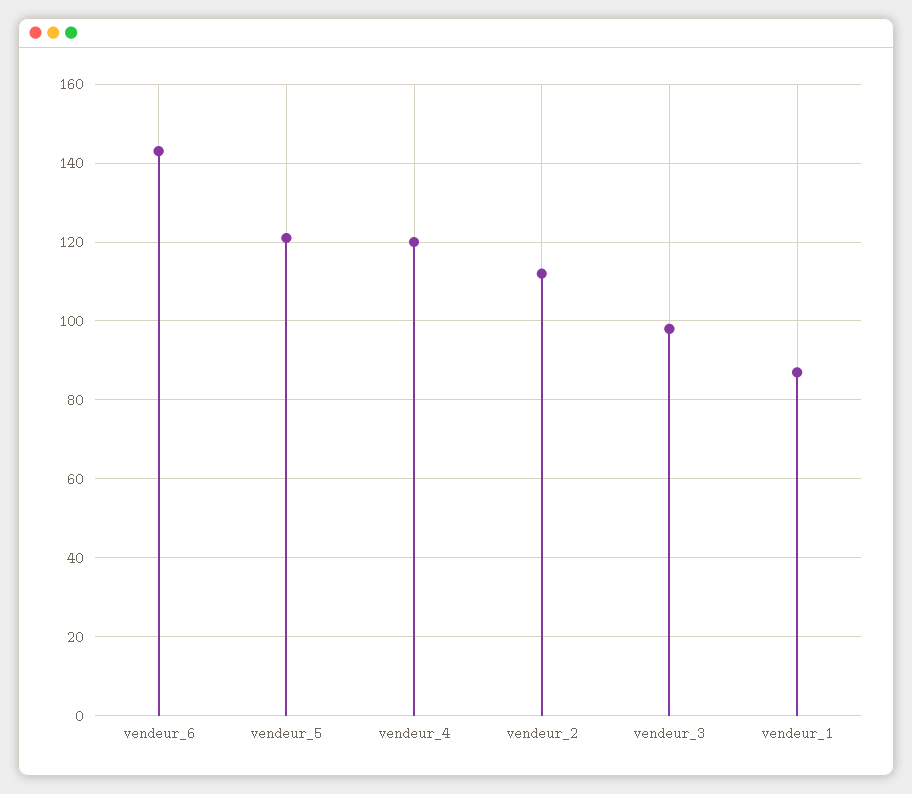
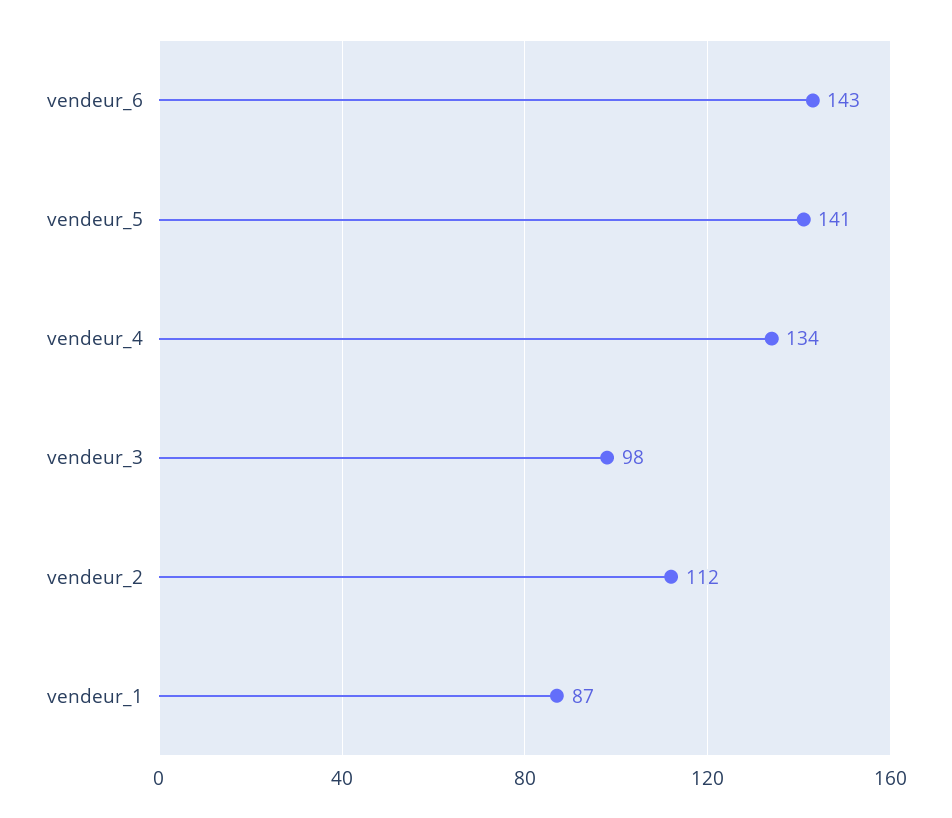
  {
    "vendeur_6": 143,
-   "vendeur_5": 120,
+   "vendeur_5": 141,
-   "vendeur_4": 120,
+   "vendeur_4": 134,
    "vendeur_2": 112,
    "vendeur_3": 98,
    "vendeur_1": 87
  }

